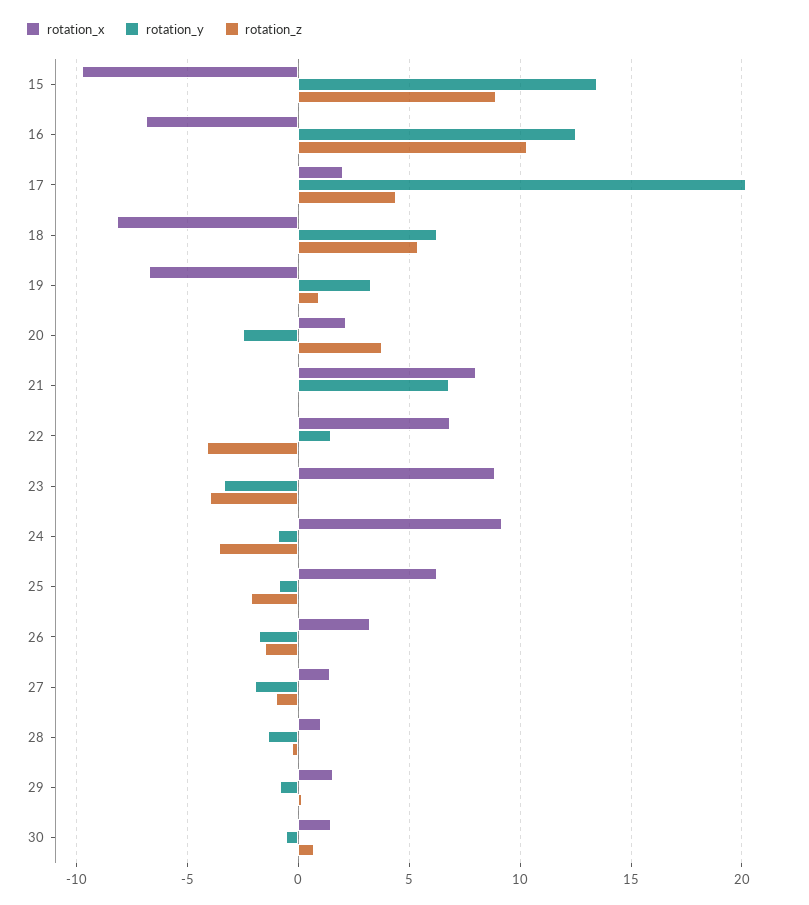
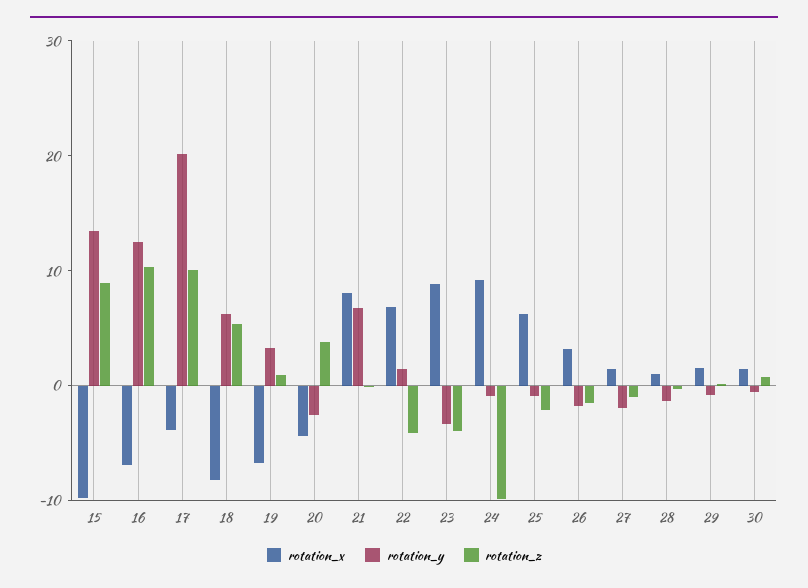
  {
    "rotation_x": {
      "15": -10,
      "16": -7,
-     "17": 2,
+     "17": -4,
      "18": -8,
      "19": -6.5,
-     "20": 2,
+     "20": -4,
      "21": 8,
      "22": 7,
      "23": 9,
      "24": 9,
      "25": 6,
      "26": 3,
      "27": 1.5,
      "28": 1,
      "29": 1.5,
      "30": 1.5
    },
    "rotation_y": {
      "15": 13.5,
      "16": 12.5,
      "17": 20,
      "18": 6,
      "19": 3.5,
      "20": -2.5,
      "21": 7,
      "22": 1.5,
      "23": -3.5,
      "24": -1,
      "25": -1,
      "26": -2,
      "27": -2,
      "28": -1.5,
      "29": -1,
      "30": -0.5
    },
    "rotation_z": {
      "15": 9,
      "16": 10.5,
-     "17": 4.5,
+     "17": 10,
      "18": 5.5,
      "19": 1,
      "20": 4,
      "21": 0,
      "22": -4,
      "23": -4,
-     "24": -3.5,
+     "24": -10,
      "25": -2,
      "26": -1.5,
      "27": -1,
      "28": -0.5,
      "29": 0,
      "30": 0.5
    }
  }

